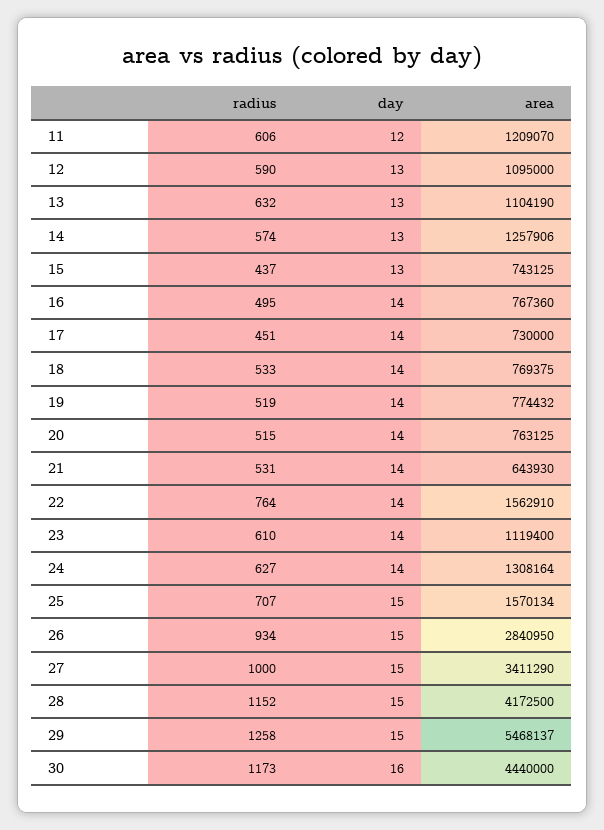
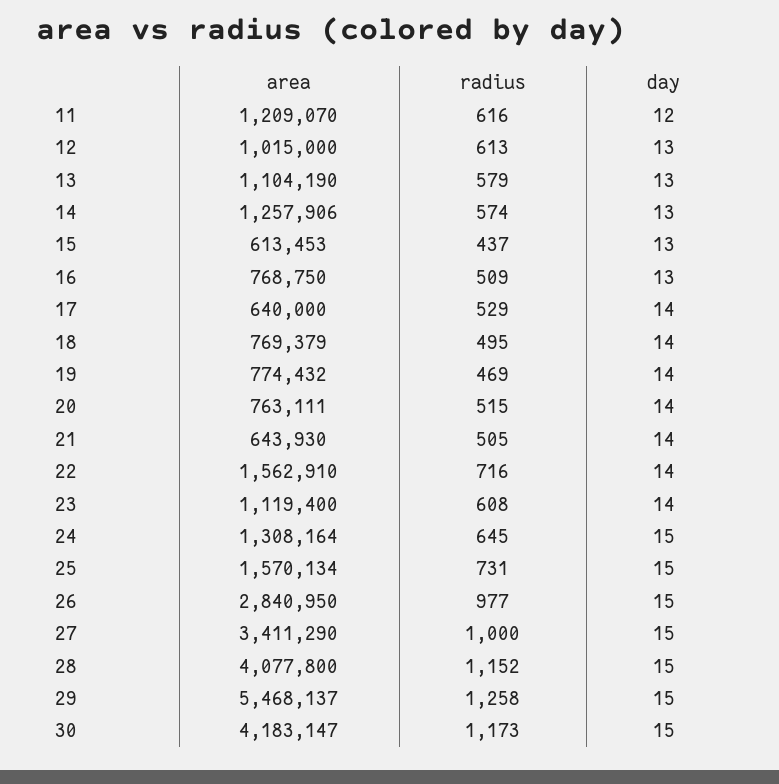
  {
    "radius": {
-     "11": 606,
+     "11": 616,
-     "12": 590,
+     "12": 613,
-     "13": 632,
+     "13": 579,
      "14": 574,
      "15": 437,
-     "16": 495,
+     "16": 509,
-     "17": 451,
+     "17": 529,
-     "18": 533,
+     "18": 495,
-     "19": 519,
+     "19": 469,
      "20": 515,
-     "21": 531,
+     "21": 505,
-     "22": 764,
+     "22": 716,
-     "23": 610,
+     "23": 608,
-     "24": 627,
+     "24": 645,
-     "25": 707,
+     "25": 731,
-     "26": 934,
+     "26": 977,
      "27": 1000,
      "28": 1152,
      "29": 1258,
      "30": 1173
    },
    "day": {
      "11": 12,
      "12": 13,
      "13": 13,
      "14": 13,
      "15": 13,
-     "16": 14,
+     "16": 13,
      "17": 14,
      "18": 14,
      "19": 14,
      "20": 14,
      "21": 14,
      "22": 14,
      "23": 14,
-     "24": 14,
+     "24": 15,
      "25": 15,
      "26": 15,
      "27": 15,
      "28": 15,
      "29": 15,
-     "30": 16
+     "30": 15
    },
    "area": {
      "11": 1209070,
-     "12": 1095000,
+     "12": 1015000,
      "13": 1104190,
      "14": 1257906,
-     "15": 743125,
+     "15": 613453,
-     "16": 767360,
+     "16": 768750,
-     "17": 730000,
+     "17": 640000,
-     "18": 769375,
+     "18": 769379,
      "19": 774432,
-     "20": 763125,
+     "20": 763111,
      "21": 643930,
      "22": 1562910,
      "23": 1119400,
      "24": 1308164,
      "25": 1570134,
      "26": 2840950,
      "27": 3411290,
-     "28": 4172500,
+     "28": 4077800,
      "29": 5468137,
-     "30": 4440000
+     "30": 4183147
    }
  }

